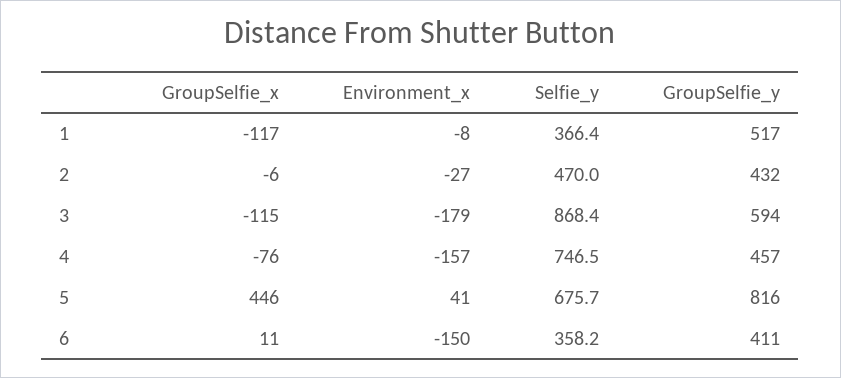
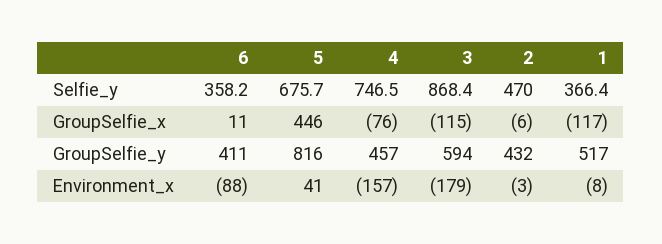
  {
    "GroupSelfie_x": {
      "1": -117,
      "2": -6,
      "3": -115,
      "4": -76,
      "5": 446,
      "6": 11
    },
    "Environment_x": {
      "1": -8,
-     "2": -27,
+     "2": -3,
      "3": -179,
      "4": -157,
      "5": 41,
-     "6": -150
+     "6": -88
    },
    "Selfie_y": {
      "1": 366.4,
      "2": 470,
      "3": 868.4,
      "4": 746.5,
      "5": 675.7,
      "6": 358.2
    },
    "GroupSelfie_y": {
      "1": 517,
      "2": 432,
      "3": 594,
      "4": 457,
      "5": 816,
      "6": 411
    }
  }

